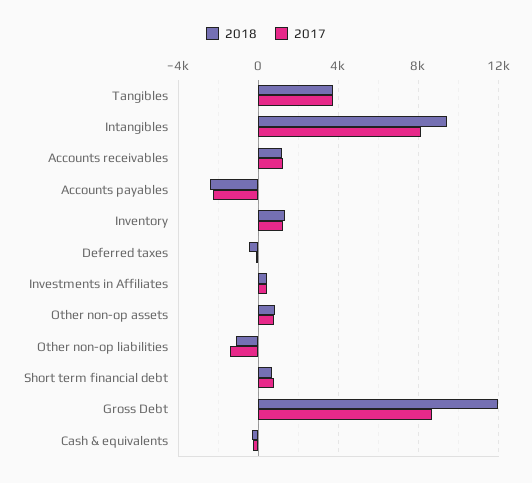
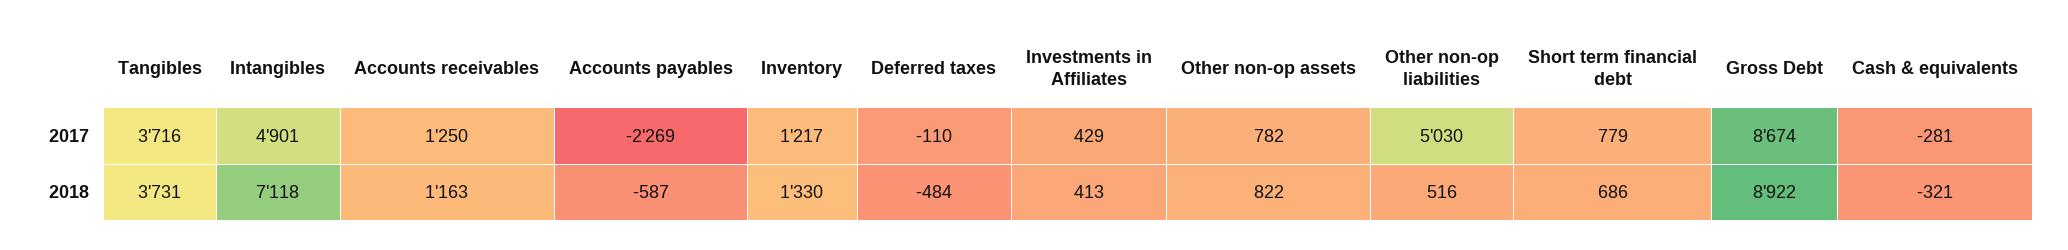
  {
    "2018": {
      "Tangibles": 3731,
-     "Intangibles": 9500,
+     "Intangibles": 7118,
      "Accounts receivables": 1163,
-     "Accounts payables": -2500,
+     "Accounts payables": -587,
      "Inventory": 1330,
      "Deferred taxes": -484,
      "Investments in Affiliates": 413,
      "Other non-op assets": 822,
-     "Other non-op liabilities": -1000,
+     "Other non-op liabilities": 516,
      "Short term financial debt": 686,
-     "Gross Debt": 12000,
+     "Gross Debt": 8922,
      "Cash & equivalents": -321
    },
    "2017": {
      "Tangibles": 3716,
-     "Intangibles": 8000,
+     "Intangibles": 4901,
      "Accounts receivables": 1250,
      "Accounts payables": -2269,
      "Inventory": 1217,
      "Deferred taxes": -110,
      "Investments in Affiliates": 429,
      "Other non-op assets": 782,
-     "Other non-op liabilities": -1500,
+     "Other non-op liabilities": 5030,
      "Short term financial debt": 779,
      "Gross Debt": 8674,
      "Cash & equivalents": -281
    }
  }

